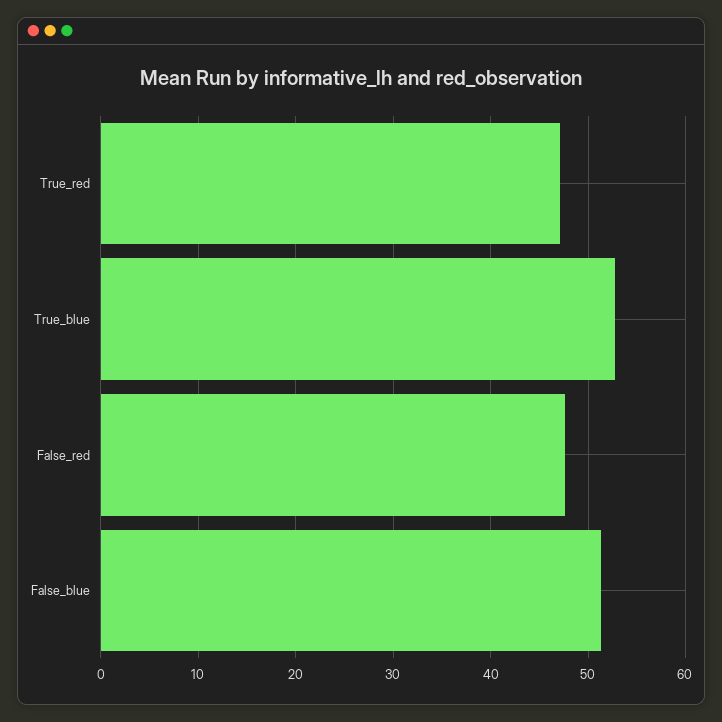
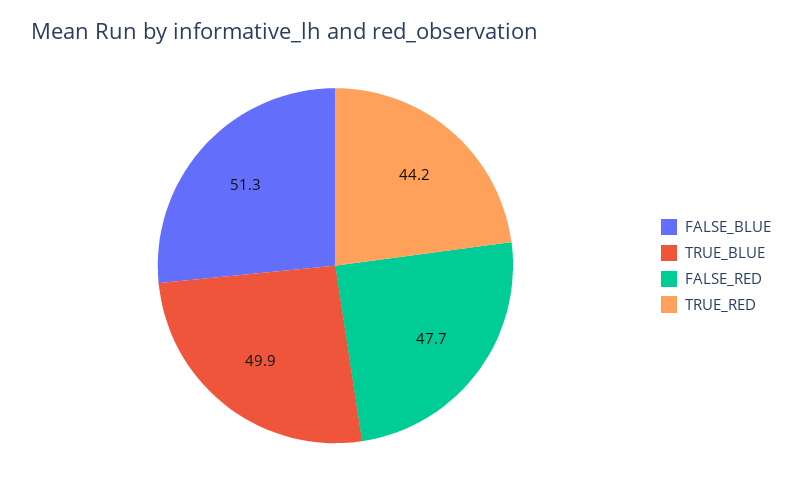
  {
-   "True_red": 47,
+   "True_red": 44.2,
-   "True_blue": 53,
+   "True_blue": 49.9,
    "False_red": 47.7,
    "False_blue": 51.3
  }

